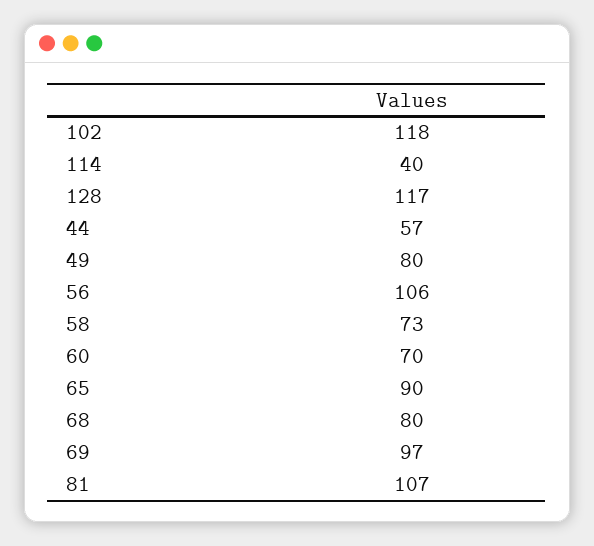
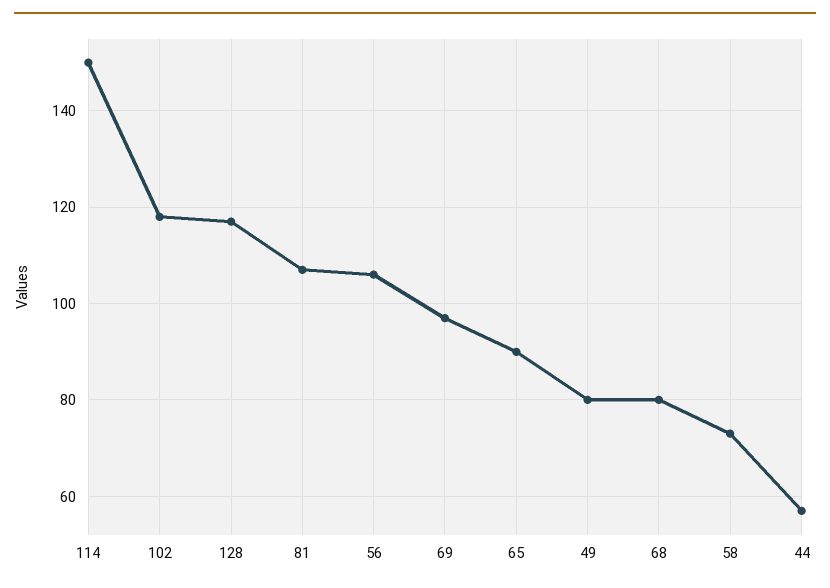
  {
    "102": 118,
-   "114": 40,
+   "114": 150,
    "128": 117,
    "44": 57,
    "49": 80,
    "56": 106,
    "58": 73,
-   "60": 70,
    "65": 90,
    "68": 80,
    "69": 97,
    "81": 107
  }

